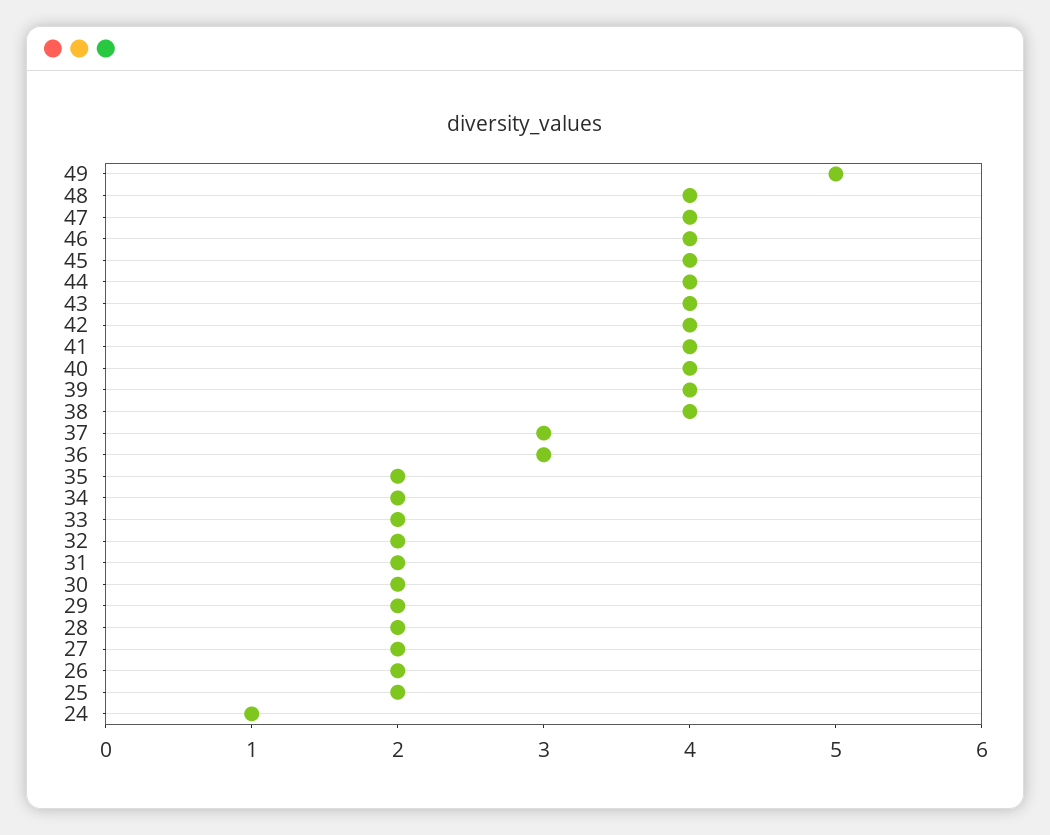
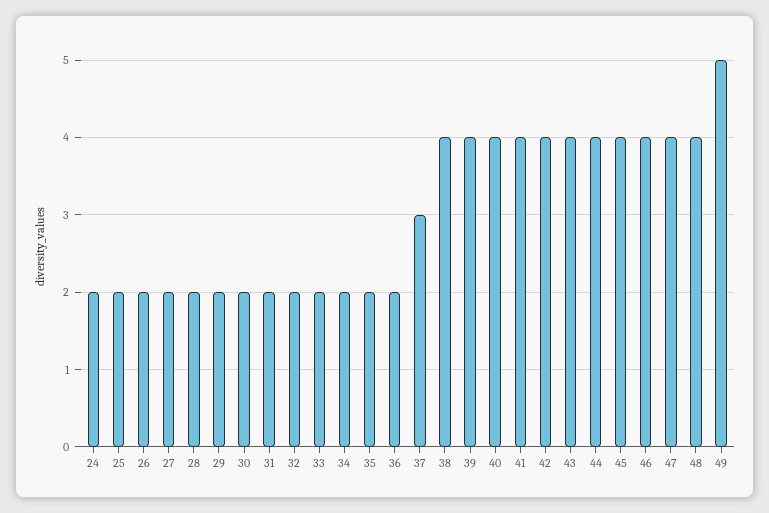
  {
    "49": 5,
    "48": 4,
    "47": 4,
    "46": 4,
    "45": 4,
    "44": 4,
    "43": 4,
    "42": 4,
    "41": 4,
    "40": 4,
    "39": 4,
    "38": 4,
    "37": 3,
-   "36": 3,
+   "36": 2,
    "35": 2,
    "34": 2,
    "33": 2,
    "32": 2,
    "31": 2,
    "30": 2,
    "29": 2,
    "28": 2,
    "27": 2,
    "26": 2,
    "25": 2,
-   "24": 1
+   "24": 2
  }

